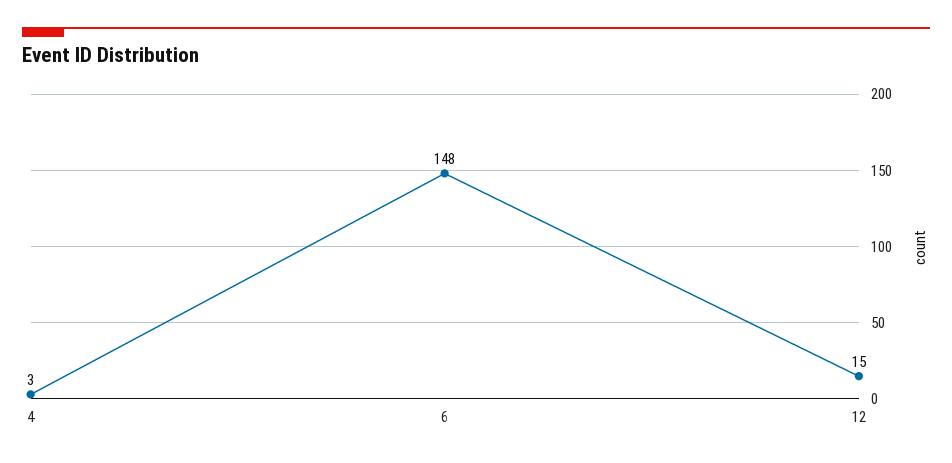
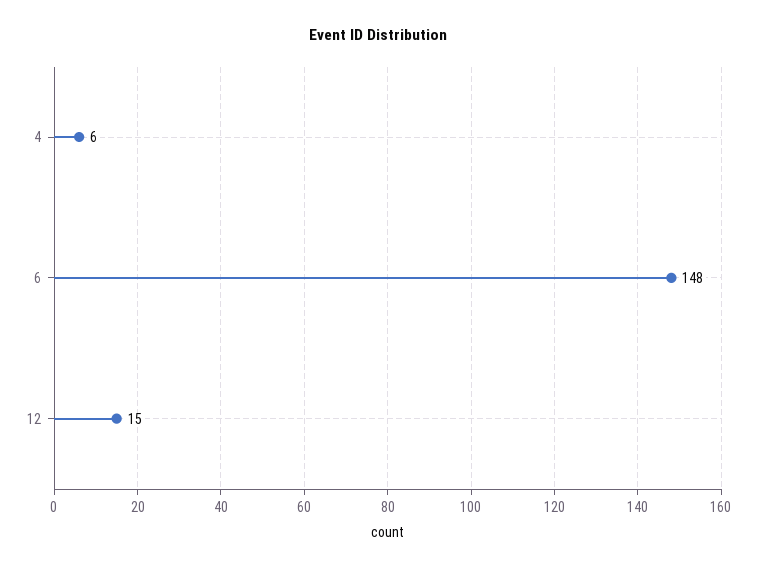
  {
-   "4": 3,
+   "4": 6,
    "6": 148,
    "12": 15
  }

